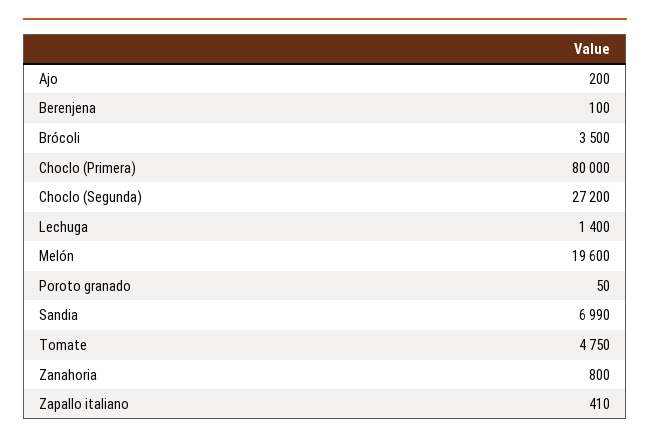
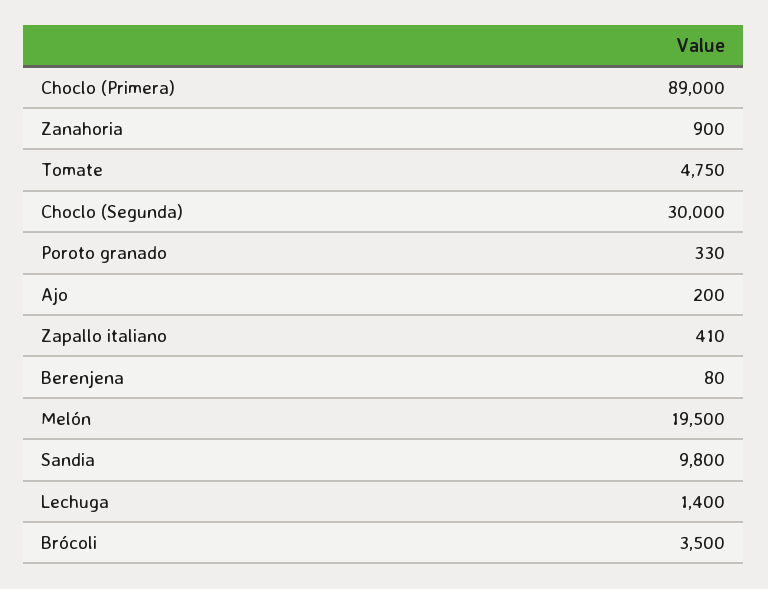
  {
    "Ajo": 200,
-   "Berenjena": 100,
+   "Berenjena": 80,
    "Brócoli": 3500,
-   "Choclo (Primera)": 80000,
+   "Choclo (Primera)": 89000,
-   "Choclo (Segunda)": 27200,
+   "Choclo (Segunda)": 30000,
    "Lechuga": 1400,
-   "Melón": 19600,
+   "Melón": 19500,
-   "Poroto granado": 50,
+   "Poroto granado": 330,
-   "Sandia": 6990,
+   "Sandia": 9800,
    "Tomate": 4750,
-   "Zanahoria": 800,
+   "Zanahoria": 900,
    "Zapallo italiano": 410
  }

